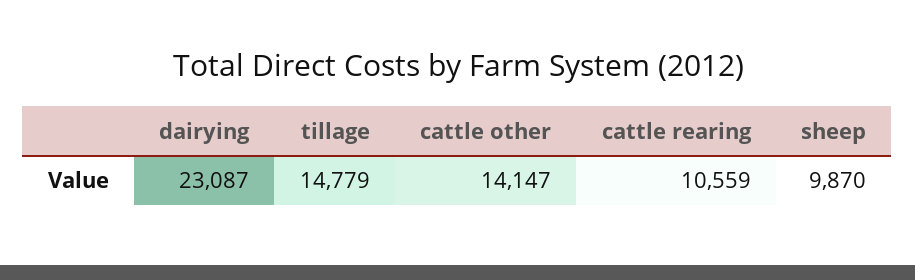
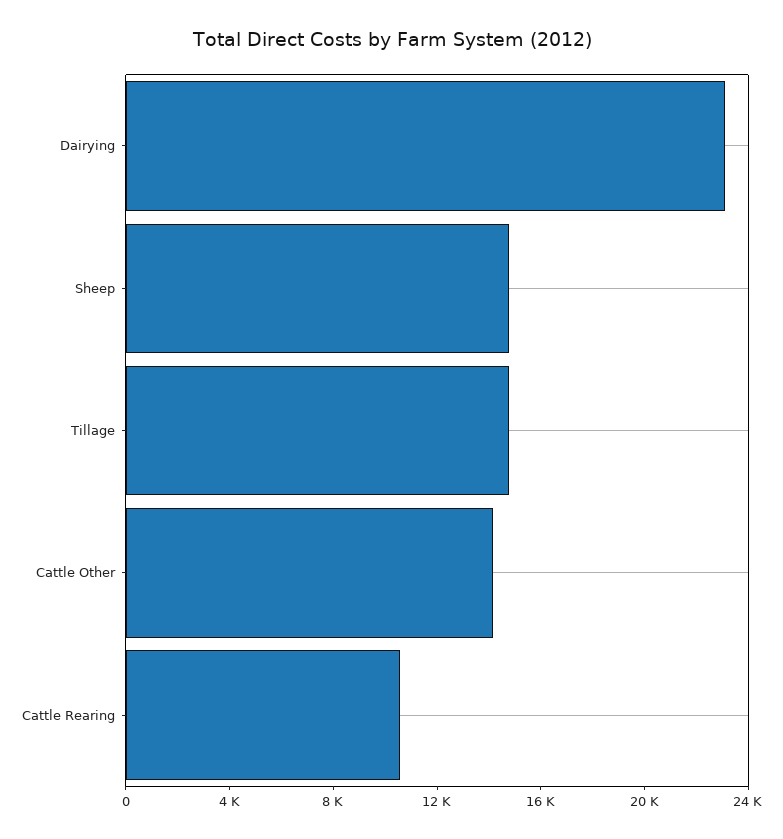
  {
    "dairying": 23087,
    "tillage": 14779,
    "cattle other": 14147,
    "cattle rearing": 10559,
-   "sheep": 9870
+   "sheep": 15000
  }

